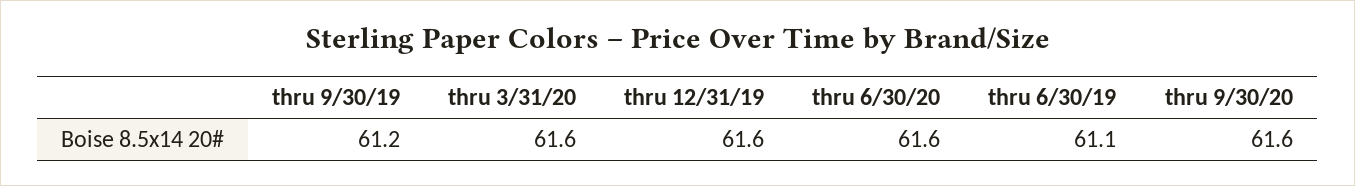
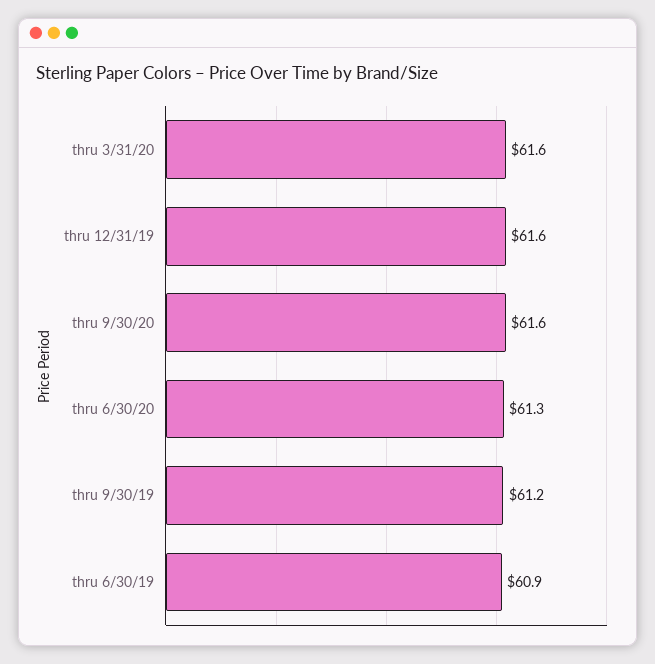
  {
    "thru 9/30/19": 61.2,
    "thru 3/31/20": 61.6,
    "thru 12/31/19": 61.6,
-   "thru 6/30/20": 61.6,
+   "thru 6/30/20": 61.3,
-   "thru 6/30/19": 61.1,
+   "thru 6/30/19": 60.9,
    "thru 9/30/20": 61.6
  }

